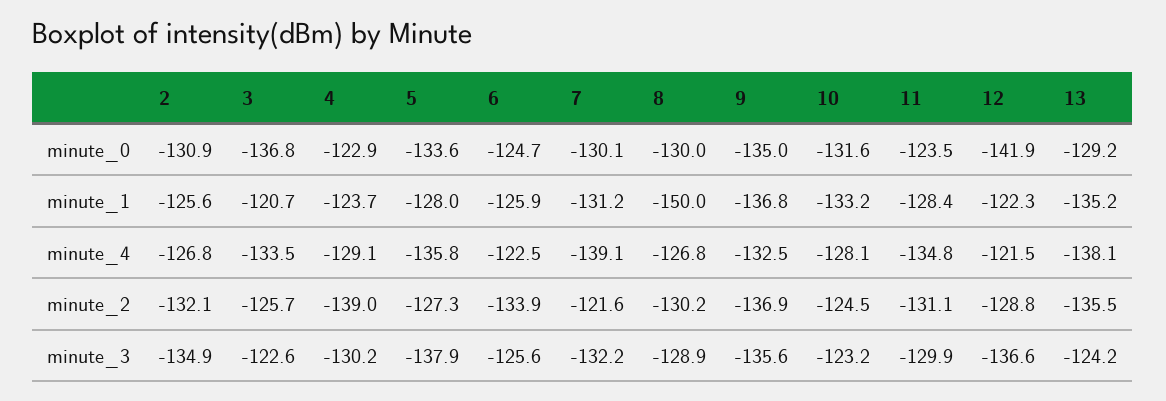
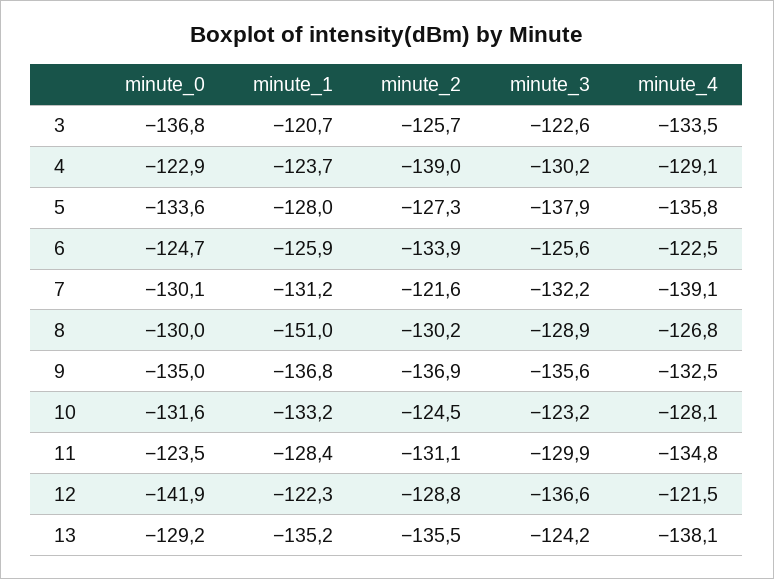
  {
-   "2": {
-     "minute_0": -130.9,
-     "minute_1": -125.6,
-     "minute_4": -126.8,
-     "minute_2": -132.1,
-     "minute_3": -134.9
-   },
    "3": {
      "minute_0": -136.8,
      "minute_1": -120.7,
      "minute_4": -133.5,
      "minute_2": -125.7,
      "minute_3": -122.6
    },
    "4": {
      "minute_0": -122.9,
      "minute_1": -123.7,
      "minute_4": -129.1,
      "minute_2": -139,
      "minute_3": -130.2
    },
    "5": {
      "minute_0": -133.6,
      "minute_1": -128,
      "minute_4": -135.8,
      "minute_2": -127.3,
      "minute_3": -137.9
    },
    "6": {
      "minute_0": -124.7,
      "minute_1": -125.9,
      "minute_4": -122.5,
      "minute_2": -133.9,
      "minute_3": -125.6
    },
    "7": {
      "minute_0": -130.1,
      "minute_1": -131.2,
      "minute_4": -139.1,
      "minute_2": -121.6,
      "minute_3": -132.2
    },
    "8": {
      "minute_0": -130,
-     "minute_1": -150,
+     "minute_1": -151,
      "minute_4": -126.8,
      "minute_2": -130.2,
      "minute_3": -128.9
    },
    "9": {
      "minute_0": -135,
      "minute_1": -136.8,
      "minute_4": -132.5,
      "minute_2": -136.9,
      "minute_3": -135.6
    },
    "10": {
      "minute_0": -131.6,
      "minute_1": -133.2,
      "minute_4": -128.1,
      "minute_2": -124.5,
      "minute_3": -123.2
    },
    "11": {
      "minute_0": -123.5,
      "minute_1": -128.4,
      "minute_4": -134.8,
      "minute_2": -131.1,
      "minute_3": -129.9
    },
    "12": {
      "minute_0": -141.9,
      "minute_1": -122.3,
      "minute_4": -121.5,
      "minute_2": -128.8,
      "minute_3": -136.6
    },
    "13": {
      "minute_0": -129.2,
      "minute_1": -135.2,
      "minute_4": -138.1,
      "minute_2": -135.5,
      "minute_3": -124.2
    }
  }

